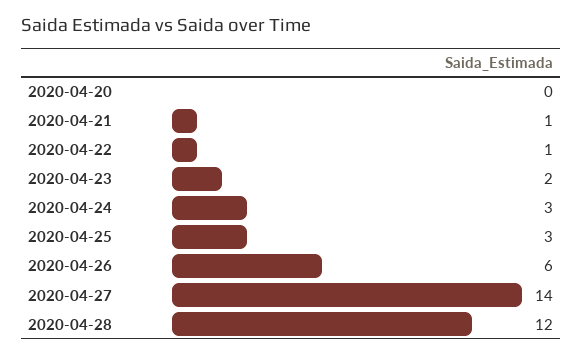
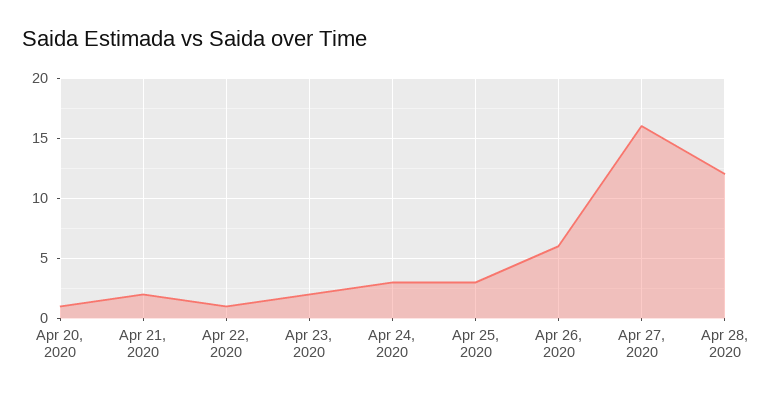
  {
-   "2020-04-20": 0,
+   "2020-04-20": 1,
-   "2020-04-21": 1,
+   "2020-04-21": 2,
    "2020-04-22": 1,
    "2020-04-23": 2,
    "2020-04-24": 3,
    "2020-04-25": 3,
    "2020-04-26": 6,
-   "2020-04-27": 14,
+   "2020-04-27": 16,
    "2020-04-28": 12
  }

